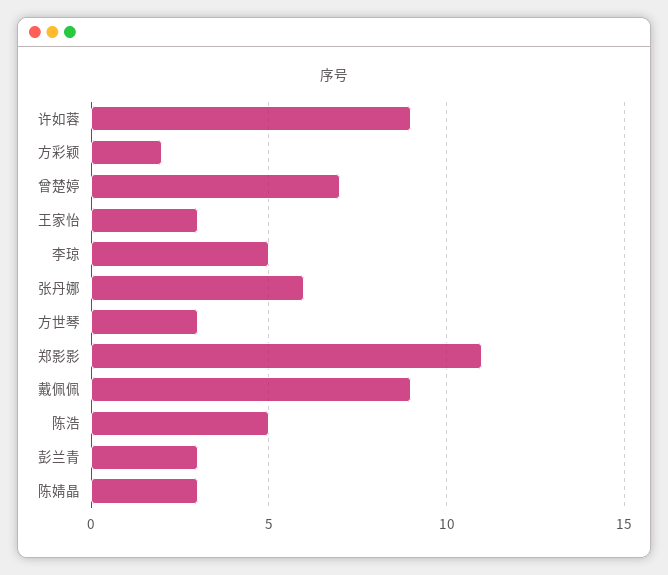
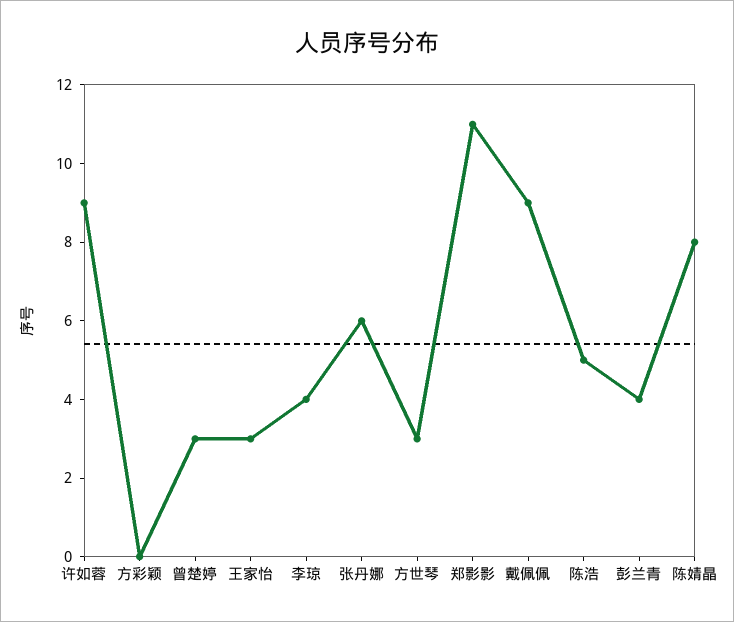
  {
    "许如蓉": 9,
-   "方彩颖": 2,
+   "方彩颖": 0,
-   "曾楚婷": 7,
+   "曾楚婷": 3,
    "王家怡": 3,
-   "李琼": 5,
+   "李琼": 4,
    "张丹娜": 6,
    "方世琴": 3,
    "郑影影": 11,
    "戴佩佩": 9,
    "陈浩": 5,
-   "彭兰青": 3,
+   "彭兰青": 4,
-   "陈婧晶": 3
+   "陈婧晶": 8
  }

